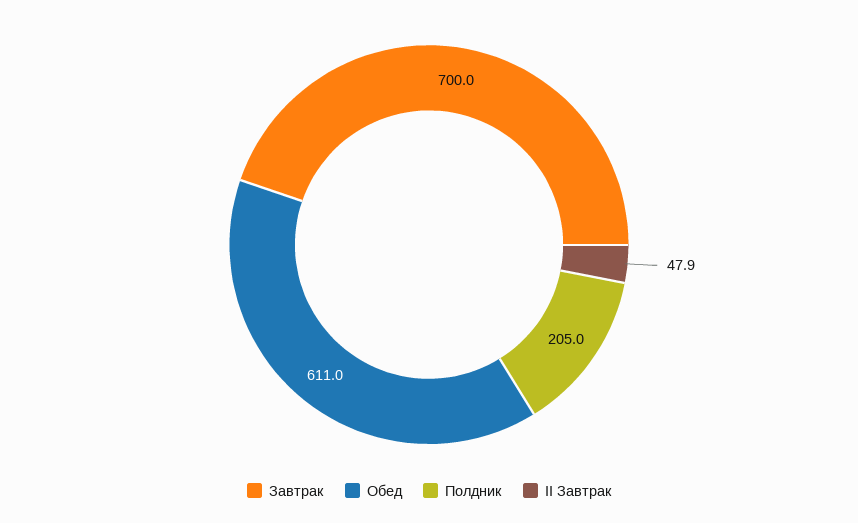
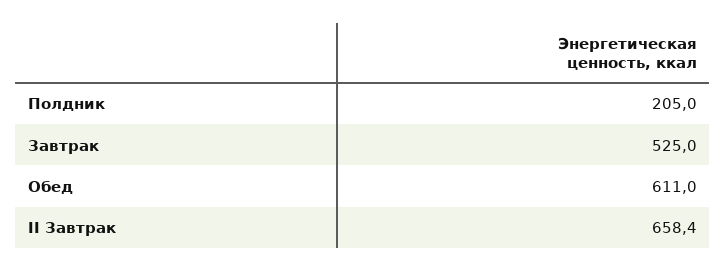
  {
-   "Завтрак": 700,
+   "Завтрак": 525,
    "Обед": 611,
    "Полдник": 205,
-   "II Завтрак": 47.9
+   "II Завтрак": 658.4
  }

